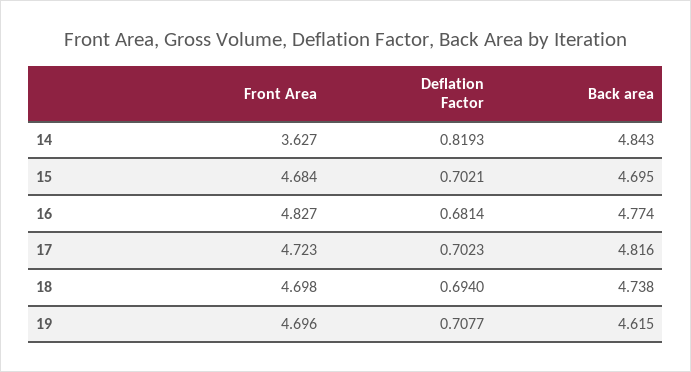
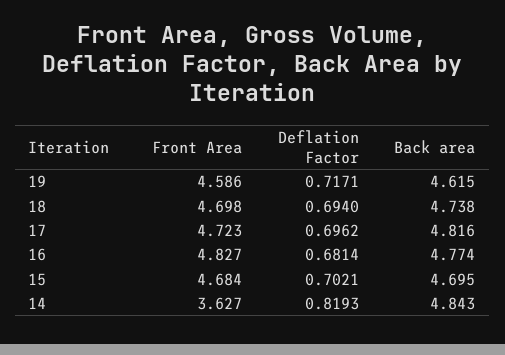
  {
    "Front Area": {
      "14": 3.627,
      "15": 4.684,
      "16": 4.827,
      "17": 4.723,
      "18": 4.698,
-     "19": 4.696
+     "19": 4.586
    },
    "Deflation Factor": {
      "14": 0.8193,
      "15": 0.7021,
      "16": 0.6814,
-     "17": 0.7023,
+     "17": 0.6962,
      "18": 0.694,
-     "19": 0.7077
+     "19": 0.7171
    },
    "Back area": {
      "14": 4.843,
      "15": 4.695,
      "16": 4.774,
      "17": 4.816,
      "18": 4.738,
      "19": 4.615
    }
  }

